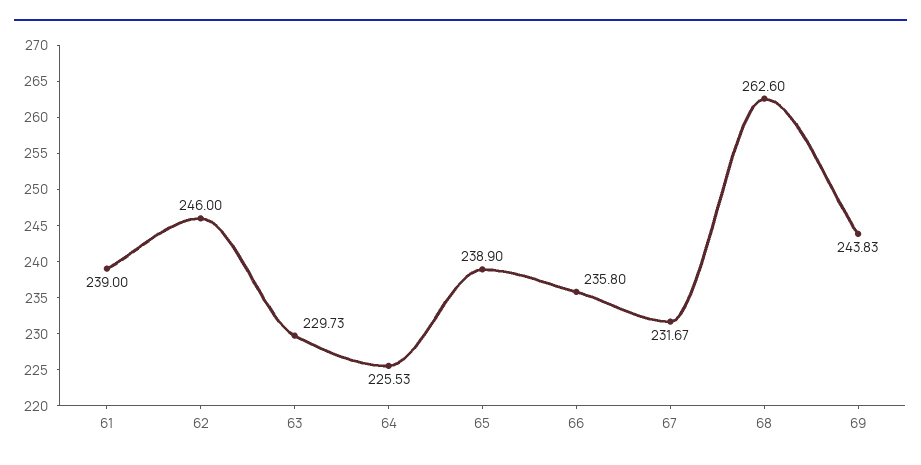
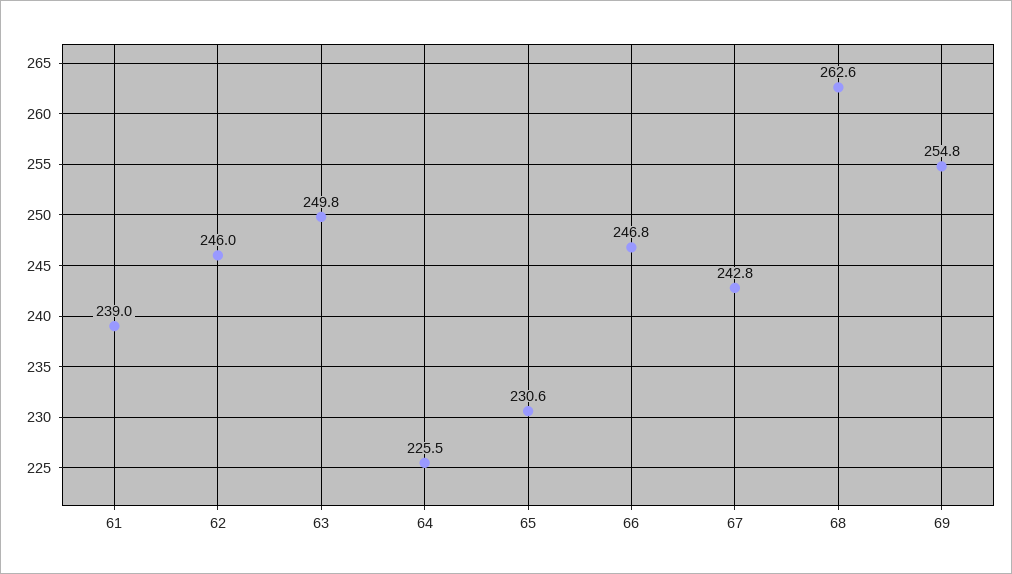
  {
    "61": 239,
    "62": 246,
-   "63": 229.73,
+   "63": 249.8,
    "64": 225.53,
-   "65": 238.9,
+   "65": 230.6,
-   "66": 235.8,
+   "66": 246.8,
-   "67": 231.67,
+   "67": 242.8,
    "68": 262.6,
-   "69": 243.83
+   "69": 254.8
  }

